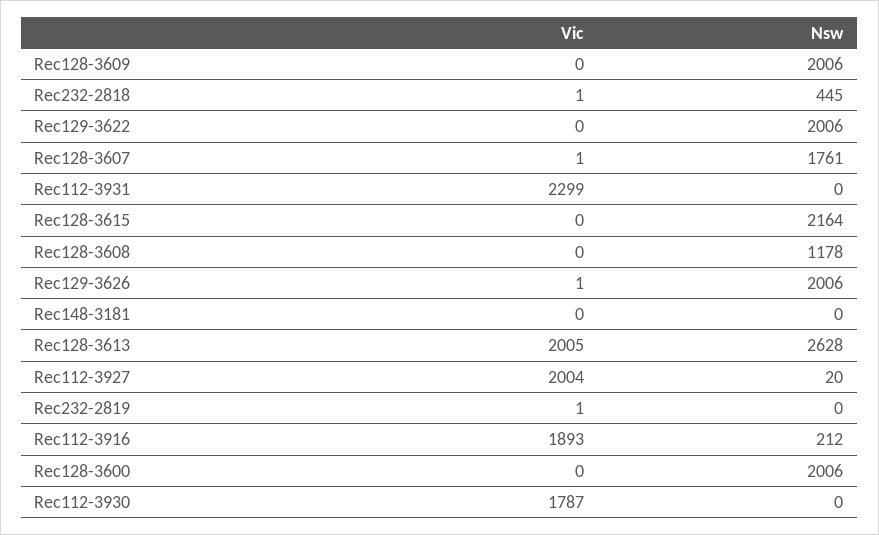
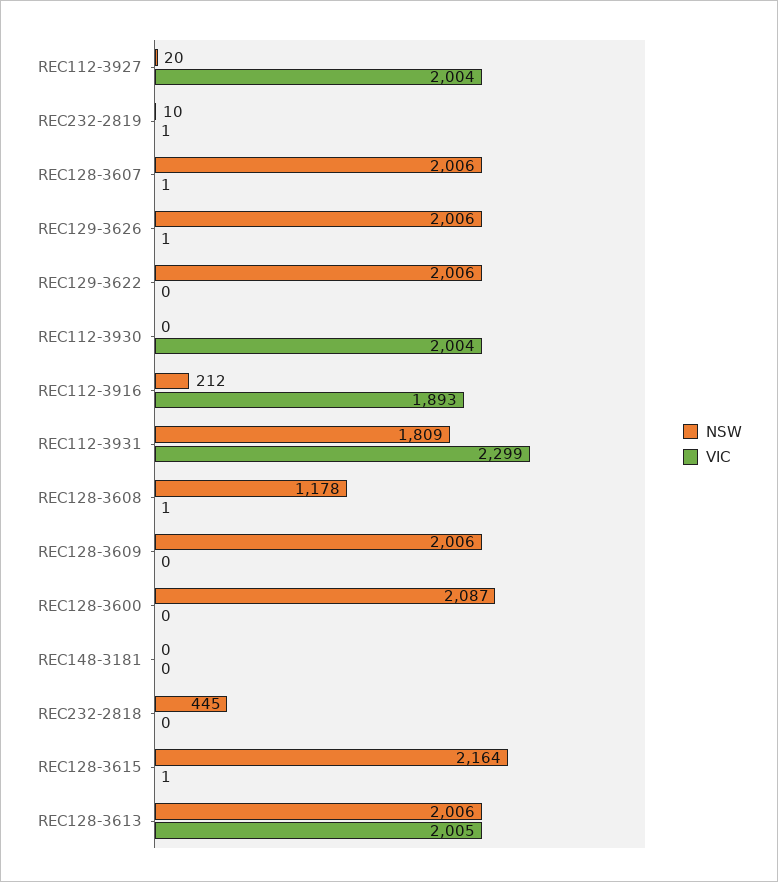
  {
    "Vic": {
      "Rec128-3609": 0,
-     "Rec232-2818": 1,
+     "Rec232-2818": 0,
      "Rec129-3622": 0,
      "Rec128-3607": 1,
      "Rec112-3931": 2299,
-     "Rec128-3615": 0,
+     "Rec128-3615": 1,
-     "Rec128-3608": 0,
+     "Rec128-3608": 1,
      "Rec129-3626": 1,
      "Rec148-3181": 0,
      "Rec128-3613": 2005,
      "Rec112-3927": 2004,
      "Rec232-2819": 1,
      "Rec112-3916": 1893,
      "Rec128-3600": 0,
-     "Rec112-3930": 1787
+     "Rec112-3930": 2004
    },
    "Nsw": {
      "Rec128-3609": 2006,
      "Rec232-2818": 445,
      "Rec129-3622": 2006,
-     "Rec128-3607": 1761,
+     "Rec128-3607": 2006,
-     "Rec112-3931": 0,
+     "Rec112-3931": 1809,
      "Rec128-3615": 2164,
      "Rec128-3608": 1178,
      "Rec129-3626": 2006,
      "Rec148-3181": 0,
-     "Rec128-3613": 2628,
+     "Rec128-3613": 2006,
      "Rec112-3927": 20,
-     "Rec232-2819": 0,
+     "Rec232-2819": 10,
      "Rec112-3916": 212,
-     "Rec128-3600": 2006,
+     "Rec128-3600": 2087,
      "Rec112-3930": 0
    }
  }

